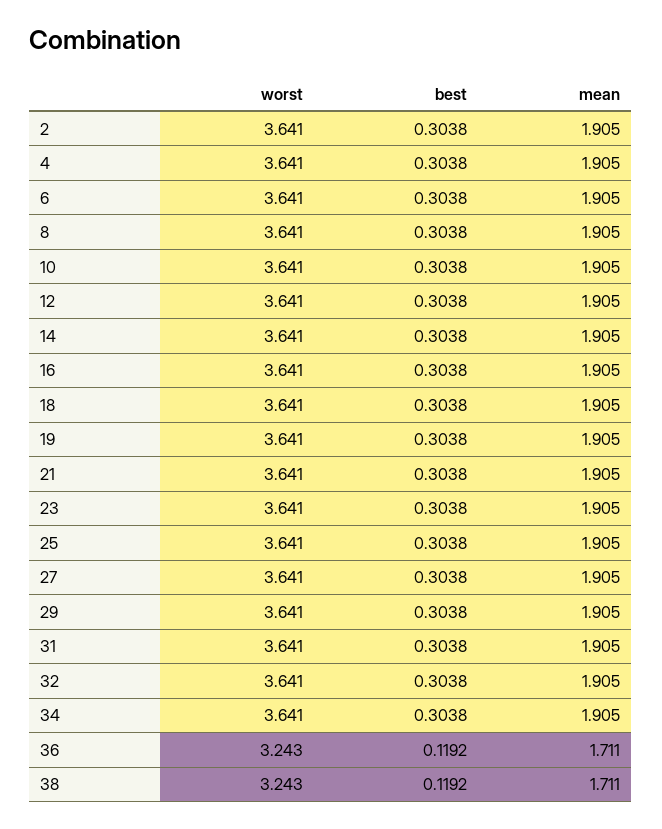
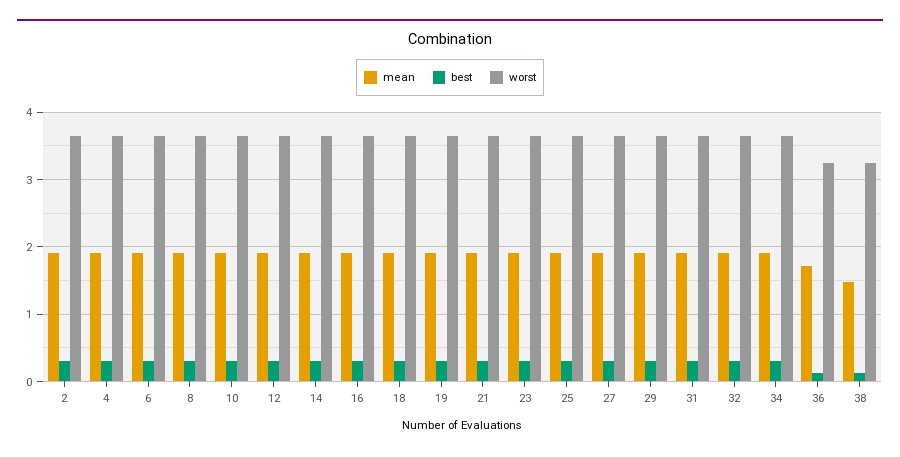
  {
    "worst": {
      "2": 3.641,
      "4": 3.641,
      "6": 3.641,
      "8": 3.641,
      "10": 3.641,
      "12": 3.641,
      "14": 3.641,
      "16": 3.641,
      "18": 3.641,
      "19": 3.641,
      "21": 3.641,
      "23": 3.641,
      "25": 3.641,
      "27": 3.641,
      "29": 3.641,
      "31": 3.641,
      "32": 3.641,
      "34": 3.641,
      "36": 3.243,
      "38": 3.243
    },
    "best": {
      "2": 0.3038,
      "4": 0.3038,
      "6": 0.3038,
      "8": 0.3038,
      "10": 0.3038,
      "12": 0.3038,
      "14": 0.3038,
      "16": 0.3038,
      "18": 0.3038,
      "19": 0.3038,
      "21": 0.3038,
      "23": 0.3038,
      "25": 0.3038,
      "27": 0.3038,
      "29": 0.3038,
      "31": 0.3038,
      "32": 0.3038,
      "34": 0.3038,
      "36": 0.1192,
      "38": 0.1192
    },
    "mean": {
      "2": 1.905,
      "4": 1.905,
      "6": 1.905,
      "8": 1.905,
      "10": 1.905,
      "12": 1.905,
      "14": 1.905,
      "16": 1.905,
      "18": 1.905,
      "19": 1.905,
      "21": 1.905,
      "23": 1.905,
      "25": 1.905,
      "27": 1.905,
      "29": 1.905,
      "31": 1.905,
      "32": 1.905,
      "34": 1.905,
      "36": 1.711,
-     "38": 1.711
+     "38": 1.5
    }
  }

